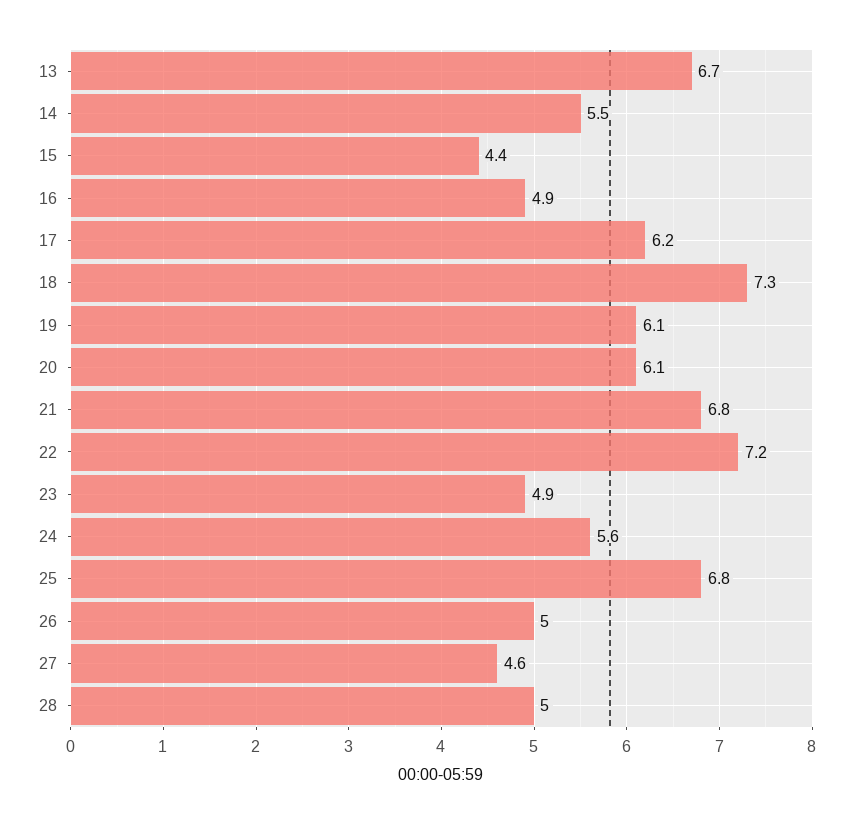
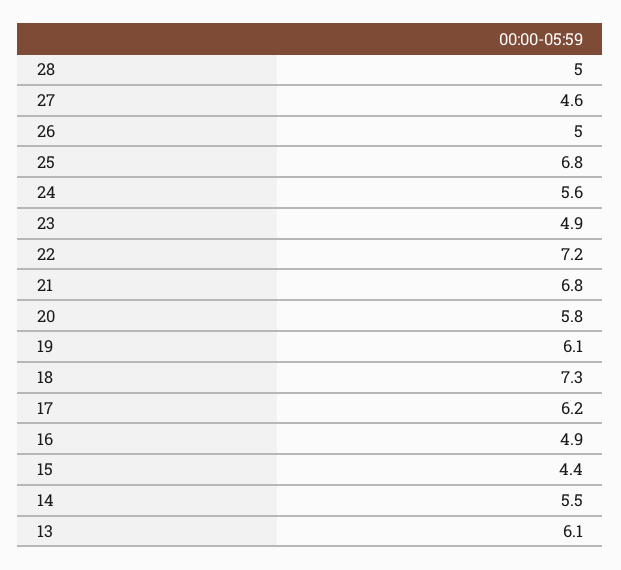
  {
-   "13": 6.7,
+   "13": 6.1,
    "14": 5.5,
    "15": 4.4,
    "16": 4.9,
    "17": 6.2,
    "18": 7.3,
    "19": 6.1,
-   "20": 6.1,
+   "20": 5.8,
    "21": 6.8,
    "22": 7.2,
    "23": 4.9,
    "24": 5.6,
    "25": 6.8,
    "26": 5,
    "27": 4.6,
    "28": 5
  }

